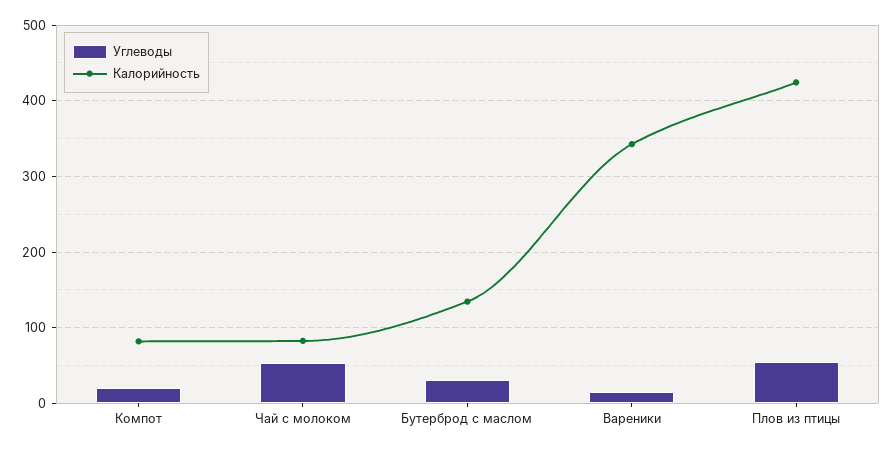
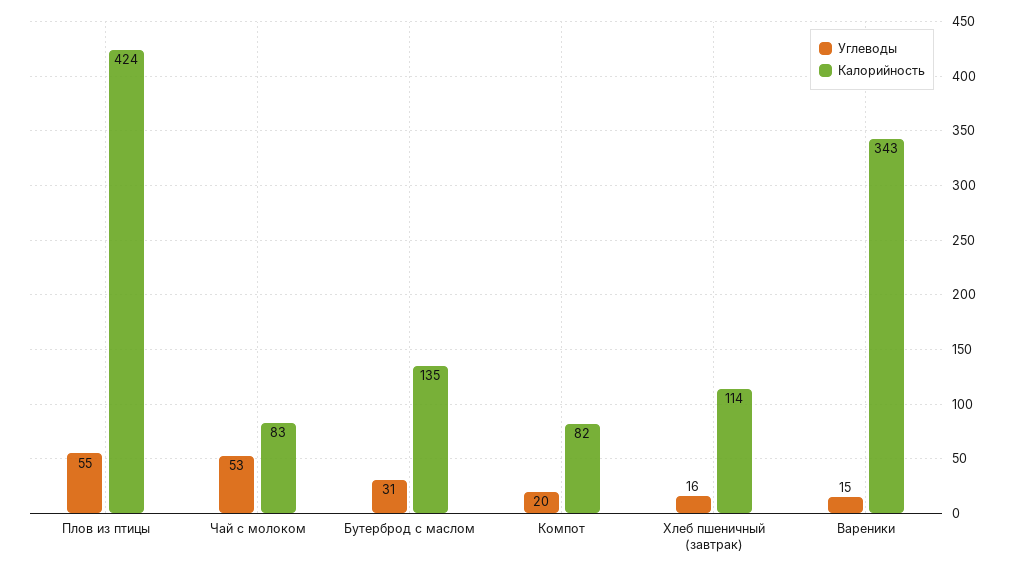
  {
    "Углеводы": {
      "Компот": 20,
      "Чай с молоком": 53,
      "Бутерброд с маслом": 31,
      "Вареники": 15,
-     "Плов из птицы": 55
+     "Плов из птицы": 55,
+     "Хлеб пшеничный (завтрак)": 16
    },
    "Калорийность": {
      "Компот": 82,
      "Чай с молоком": 83,
      "Бутерброд с маслом": 135,
      "Вареники": 343,
-     "Плов из птицы": 424
+     "Плов из птицы": 424,
+     "Хлеб пшеничный (завтрак)": 114
    }
  }

